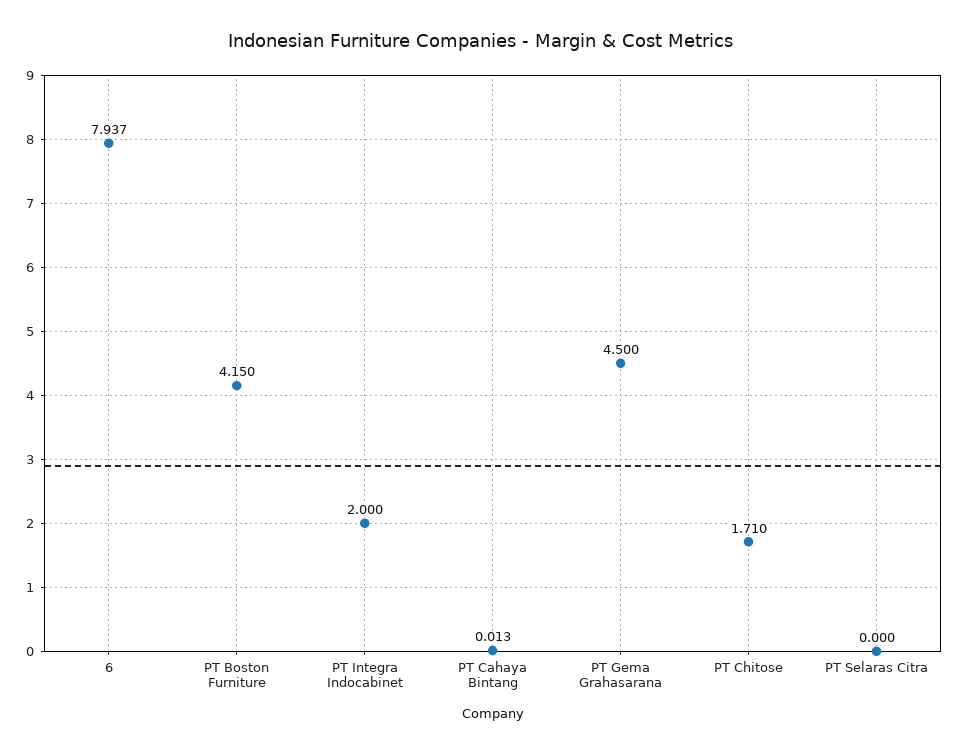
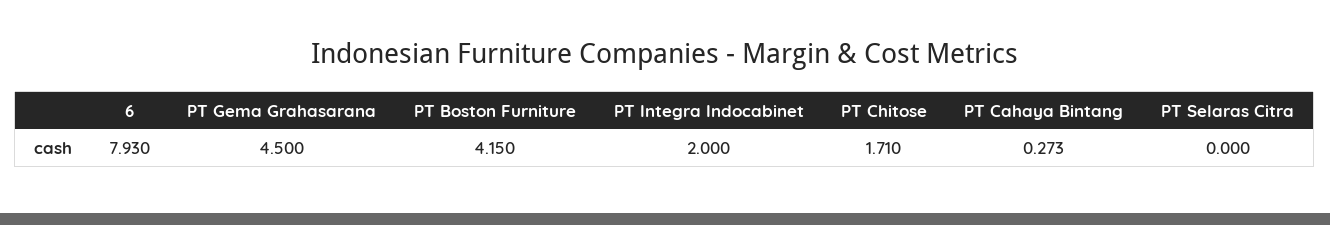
  {
-   "6": 7.937,
+   "6": 7.93,
    "PT Boston Furniture": 4.15,
    "PT Integra Indocabinet": 2,
-   "PT Cahaya Bintang": 0.013,
+   "PT Cahaya Bintang": 0.273,
    "PT Gema Grahasarana": 4.5,
    "PT Chitose": 1.71,
    "PT Selaras Citra": 0
  }

